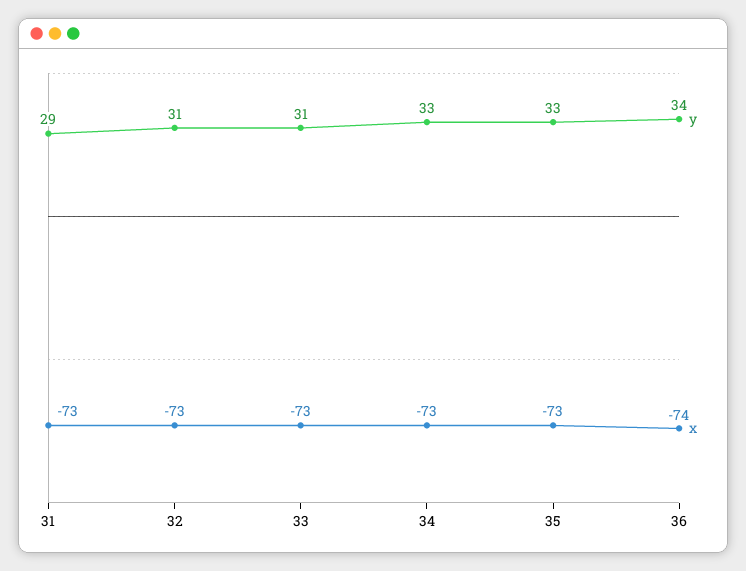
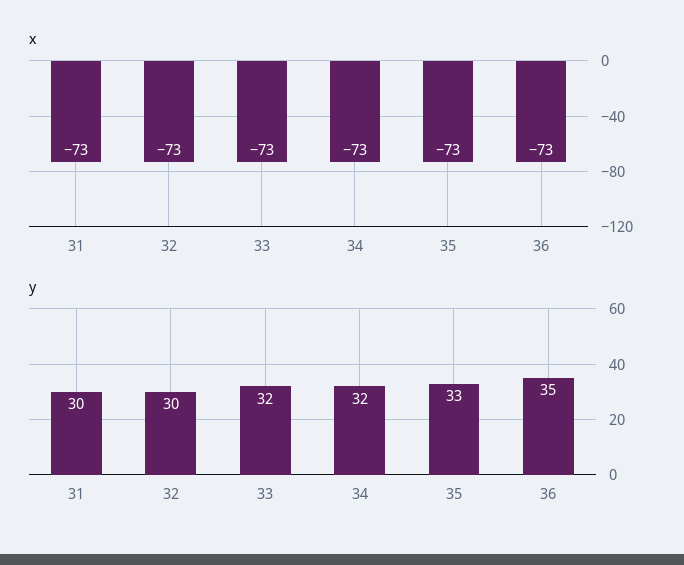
  {
    "y": {
-     "31": 29,
+     "31": 30,
-     "32": 31,
+     "32": 30,
-     "33": 31,
+     "33": 32,
-     "34": 33,
+     "34": 32,
      "35": 33,
-     "36": 34
+     "36": 35
    },
    "x": {
      "31": -73,
      "32": -73,
      "33": -73,
      "34": -73,
      "35": -73,
-     "36": -74
+     "36": -73
    }
  }

